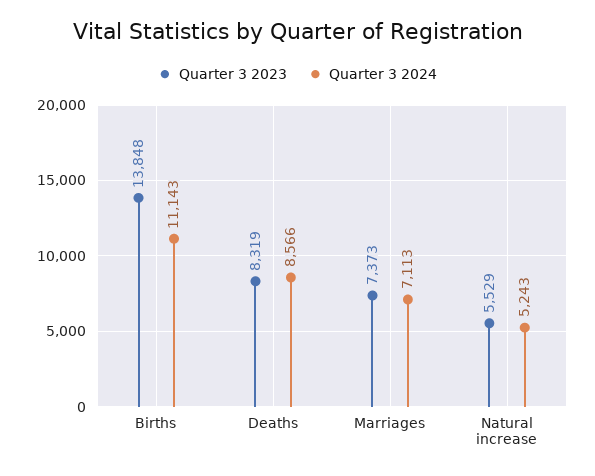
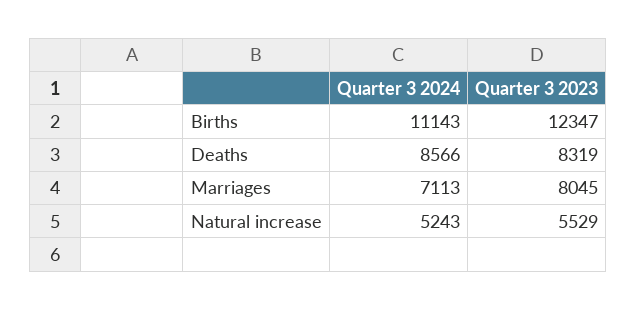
  {
    "Quarter 3 2023": {
-     "Births": 13848,
+     "Births": 12347,
      "Deaths": 8319,
-     "Marriages": 7373,
+     "Marriages": 8045,
      "Natural increase": 5529
    },
    "Quarter 3 2024": {
      "Births": 11143,
      "Deaths": 8566,
      "Marriages": 7113,
      "Natural increase": 5243
    }
  }

